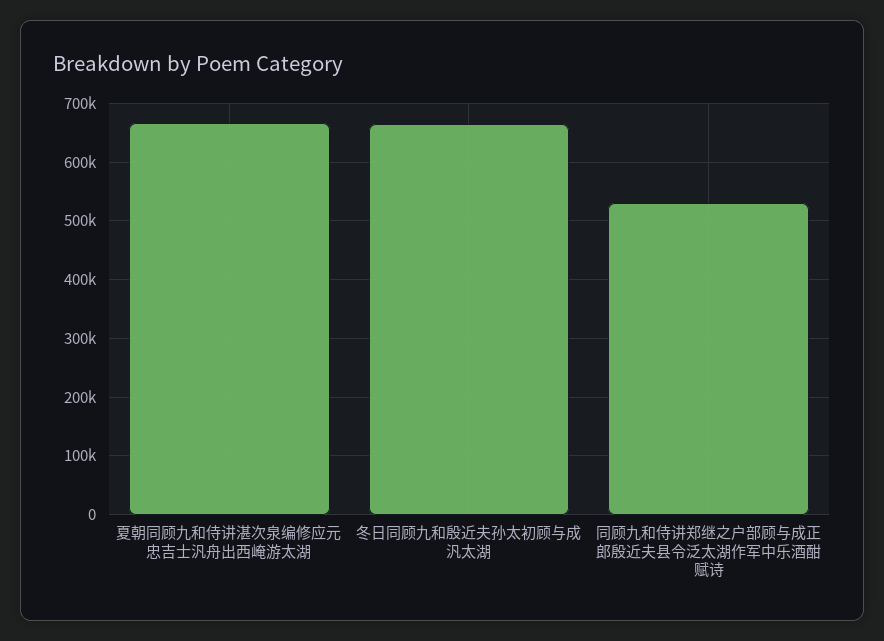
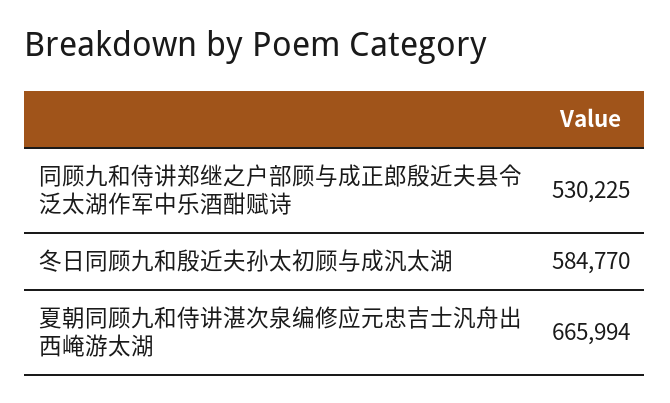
  {
    "夏朝同顾九和侍讲湛次泉编修应元忠吉士汎舟出西崦游太湖": 665994,
-   "冬日同顾九和殷近夫孙太初顾与成汎太湖": 660000,
+   "冬日同顾九和殷近夫孙太初顾与成汎太湖": 584770,
    "同顾九和侍讲郑继之户部顾与成正郎殷近夫县令泛太湖作军中乐酒酣赋诗": 530225
  }

